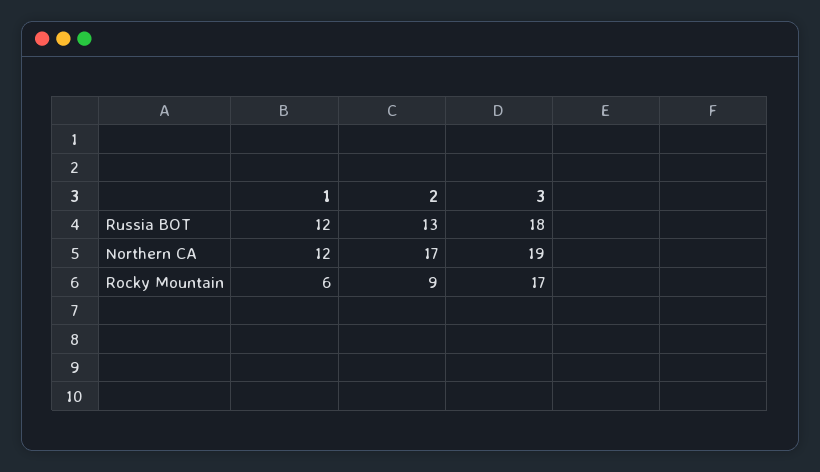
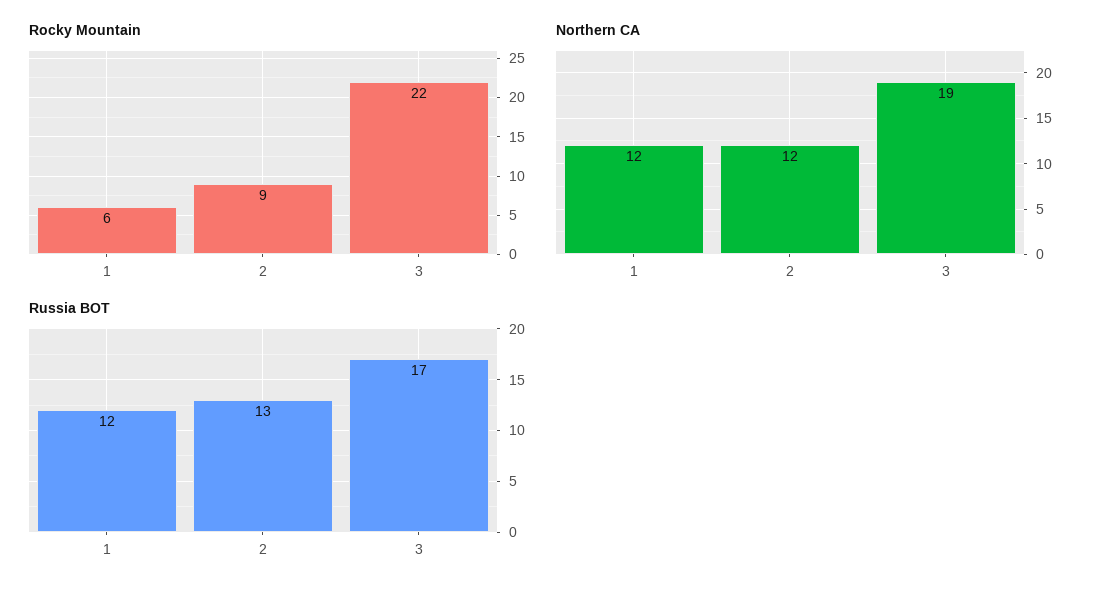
  {
    "Russia BOT": {
      "1": 12,
      "2": 13,
-     "3": 18
+     "3": 17
    },
    "Northern CA": {
      "1": 12,
-     "2": 17,
+     "2": 12,
      "3": 19
    },
    "Rocky Mountain": {
      "1": 6,
      "2": 9,
-     "3": 17
+     "3": 22
    }
  }

